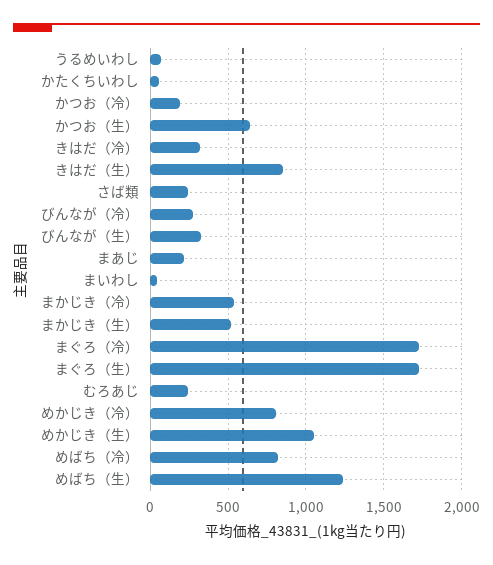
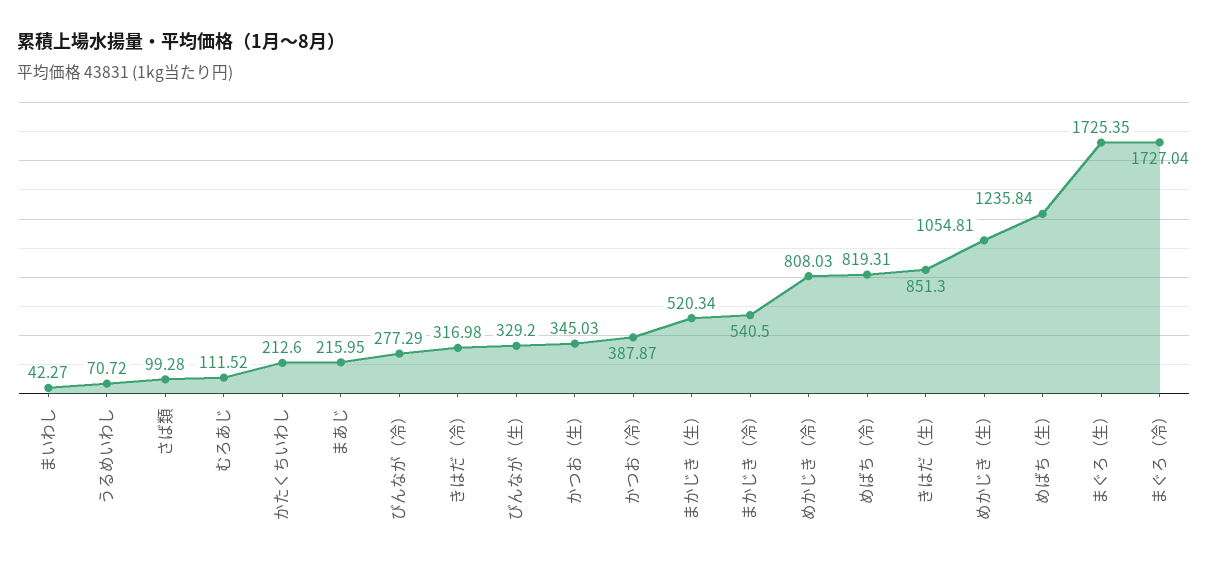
  {
    "うるめいわし": 70.72,
-   "かたくちいわし": 50,
+   "かたくちいわし": 212.6,
-   "かつお（冷）": 200,
+   "かつお（冷）": 387.87,
-   "かつお（生）": 650,
+   "かつお（生）": 345.03,
    "きはだ（冷）": 316.98,
    "きはだ（生）": 851.3,
-   "さば類": 250,
+   "さば類": 99.28,
    "びんなが（冷）": 277.29,
    "びんなが（生）": 329.2,
    "まあじ": 215.95,
    "まいわし": 42.27,
    "まかじき（冷）": 540.5,
    "まかじき（生）": 520.34,
    "まぐろ（冷）": 1727.04,
    "まぐろ（生）": 1725.35,
-   "むろあじ": 250,
+   "むろあじ": 111.52,
    "めかじき（冷）": 808.03,
    "めかじき（生）": 1054.81,
    "めばち（冷）": 819.31,
    "めばち（生）": 1235.84
  }

